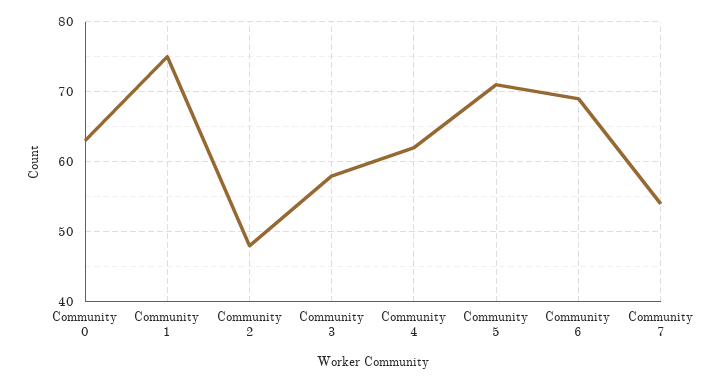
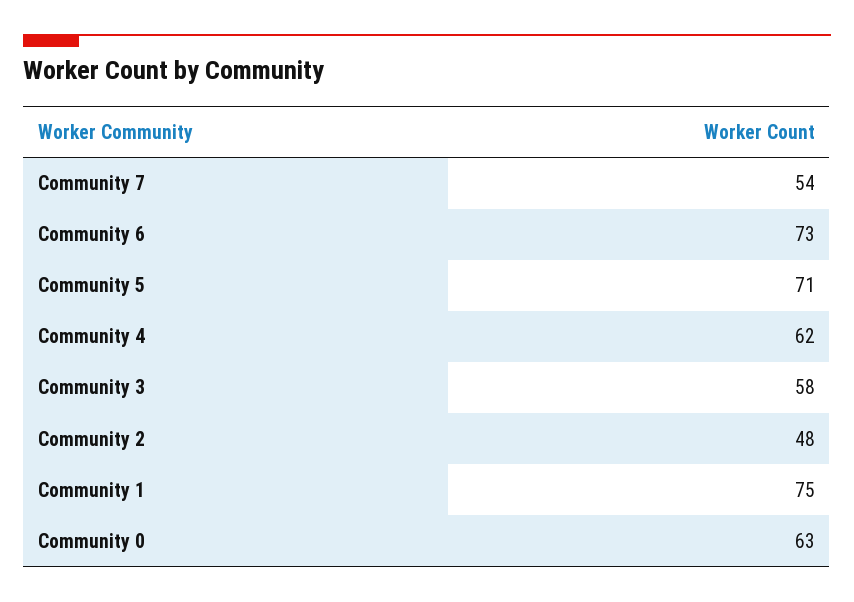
  {
    "Community 0": 63,
    "Community 1": 75,
    "Community 2": 48,
    "Community 3": 58,
    "Community 4": 62,
    "Community 5": 71,
-   "Community 6": 69,
+   "Community 6": 73,
    "Community 7": 54
  }

